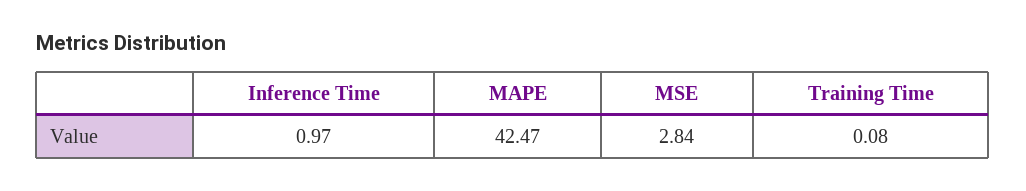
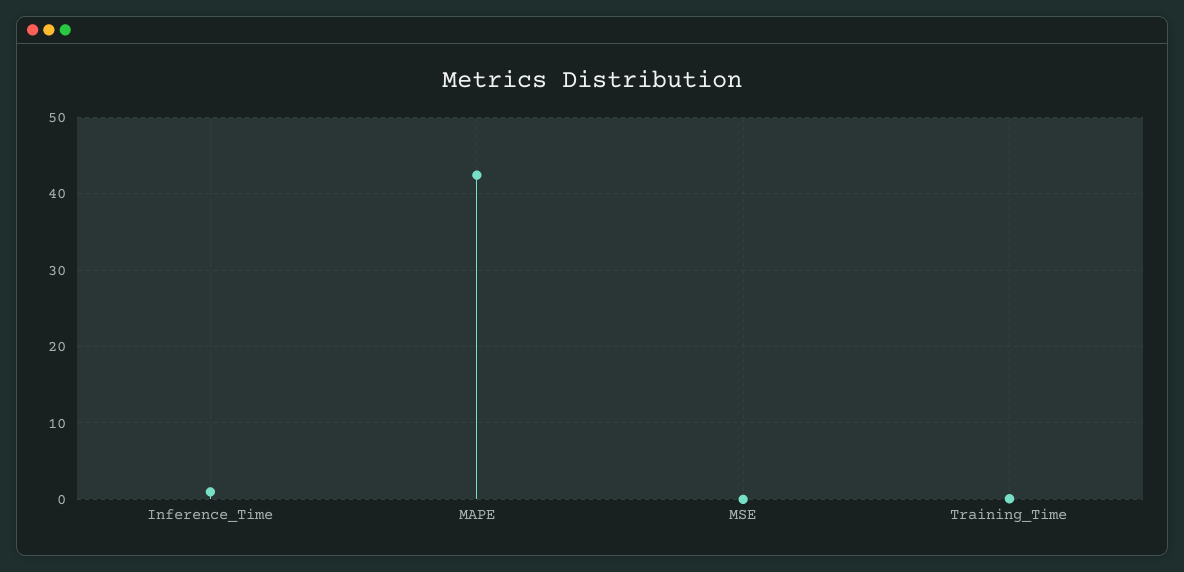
  {
    "Inference Time": 0.97,
    "MAPE": 42.47,
-   "MSE": 2.84,
+   "MSE": 0,
    "Training Time": 0.08
  }

